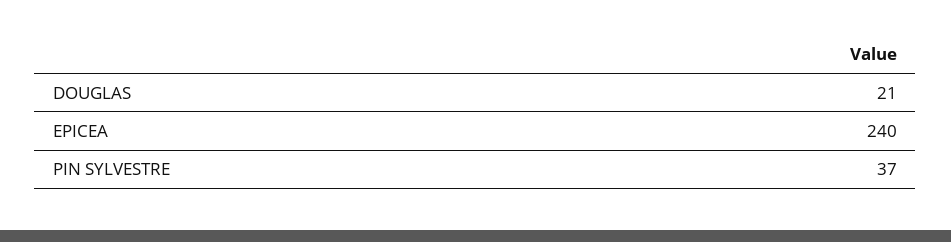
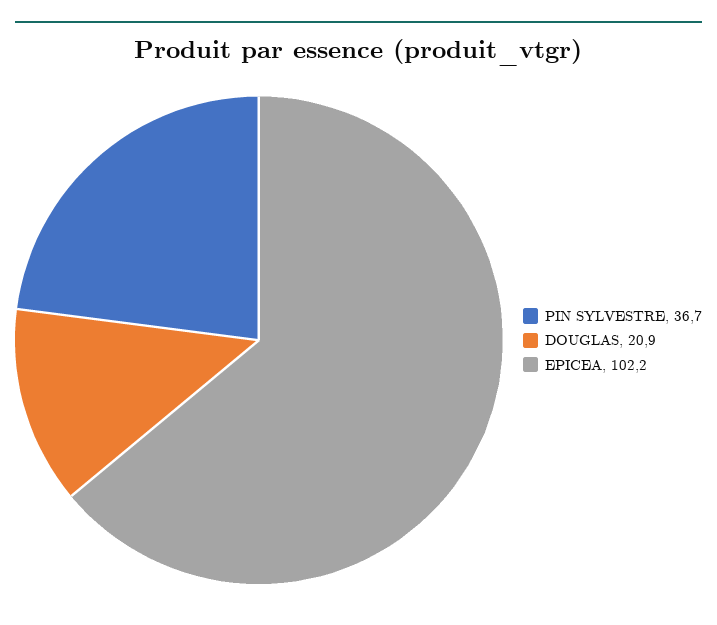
  {
    "DOUGLAS": 20.9,
-   "EPICEA": 240,
+   "EPICEA": 102.2,
    "PIN SYLVESTRE": 36.7
  }

